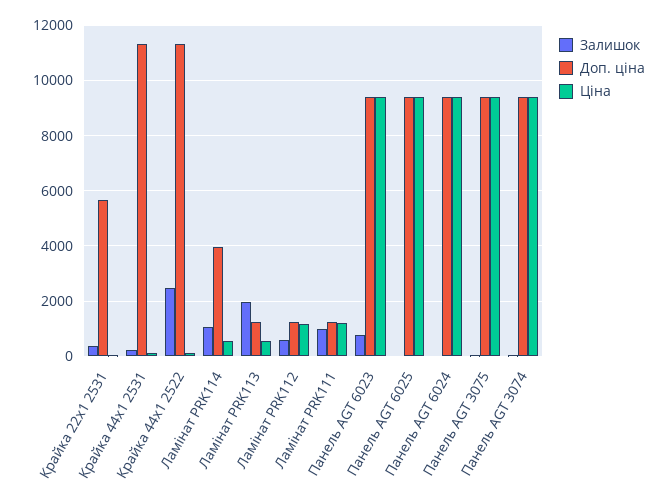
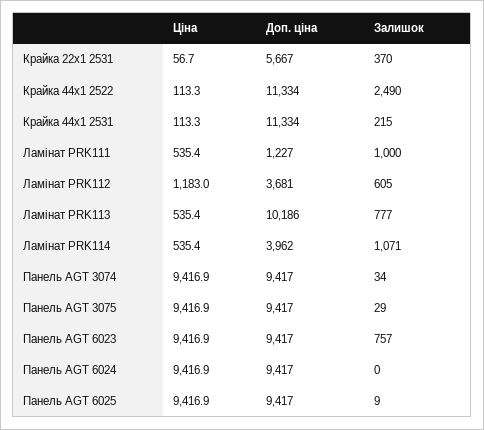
  {
    "Залишок": {
      "Крайка 22x1 2531": 370,
      "Крайка 44x1 2531": 215,
      "Крайка 44x1 2522": 2490,
      "Ламінат PRK114": 1071,
-     "Ламінат PRK113": 2000,
+     "Ламінат PRK113": 777,
      "Ламінат PRK112": 605,
      "Ламінат PRK111": 1000,
      "Панель AGT 6023": 757,
      "Панель AGT 6025": 9,
      "Панель AGT 6024": 0,
      "Панель AGT 3075": 29,
      "Панель AGT 3074": 34
    },
    "Доп. ціна": {
      "Крайка 22x1 2531": 5667,
      "Крайка 44x1 2531": 11334,
      "Крайка 44x1 2522": 11334,
      "Ламінат PRK114": 3962,
-     "Ламінат PRK113": 1250,
+     "Ламінат PRK113": 10186,
-     "Ламінат PRK112": 1250,
+     "Ламінат PRK112": 3681,
      "Ламінат PRK111": 1227,
      "Панель AGT 6023": 9417,
      "Панель AGT 6025": 9417,
      "Панель AGT 6024": 9417,
      "Панель AGT 3075": 9417,
      "Панель AGT 3074": 9417
    },
    "Ціна": {
      "Крайка 22x1 2531": 56.7,
      "Крайка 44x1 2531": 113.3,
      "Крайка 44x1 2522": 113.3,
      "Ламінат PRK114": 535.4,
      "Ламінат PRK113": 535.4,
      "Ламінат PRK112": 1183,
-     "Ламінат PRK111": 1250,
+     "Ламінат PRK111": 535.4,
      "Панель AGT 6023": 9416.9,
      "Панель AGT 6025": 9416.9,
      "Панель AGT 6024": 9416.9,
      "Панель AGT 3075": 9416.9,
      "Панель AGT 3074": 9416.9
    }
  }

